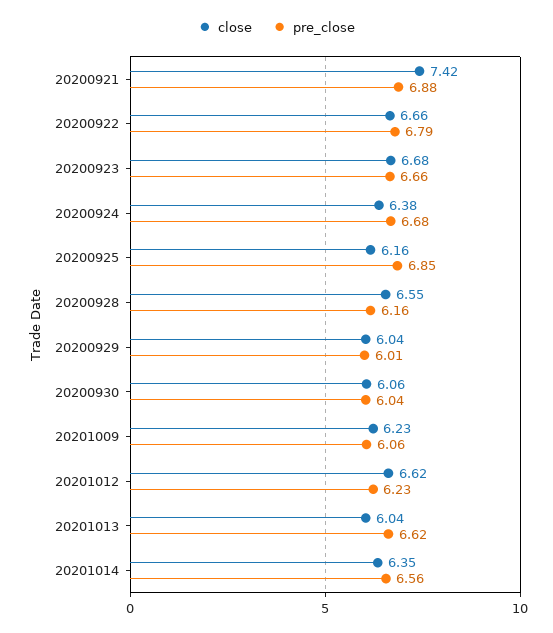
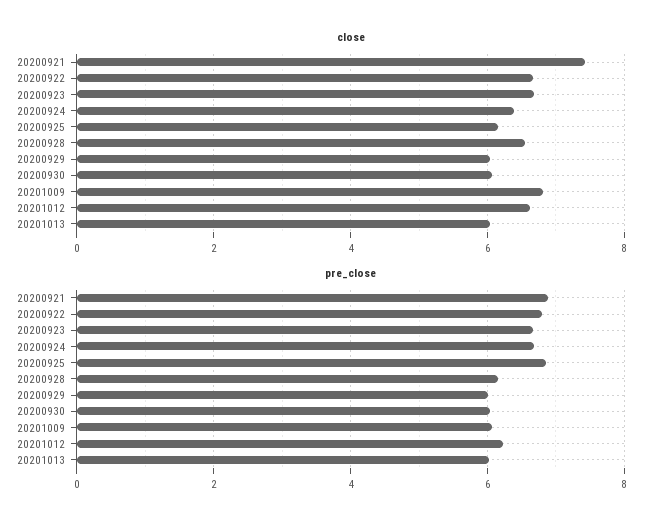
  {
    "close": {
      "20200921": 7.42,
      "20200922": 6.66,
      "20200923": 6.68,
      "20200924": 6.38,
      "20200925": 6.16,
      "20200928": 6.55,
      "20200929": 6.04,
      "20200930": 6.06,
-     "20201009": 6.23,
+     "20201009": 6.8,
      "20201012": 6.62,
-     "20201013": 6.04,
+     "20201013": 6.04
-     "20201014": 6.35
    },
    "pre_close": {
      "20200921": 6.88,
      "20200922": 6.79,
      "20200923": 6.66,
      "20200924": 6.68,
      "20200925": 6.85,
      "20200928": 6.16,
      "20200929": 6.01,
      "20200930": 6.04,
      "20201009": 6.06,
      "20201012": 6.23,
-     "20201013": 6.62,
+     "20201013": 6
-     "20201014": 6.56
    }
  }

